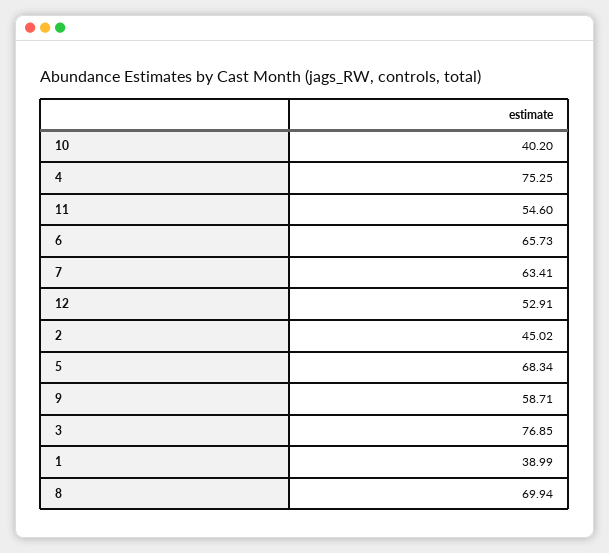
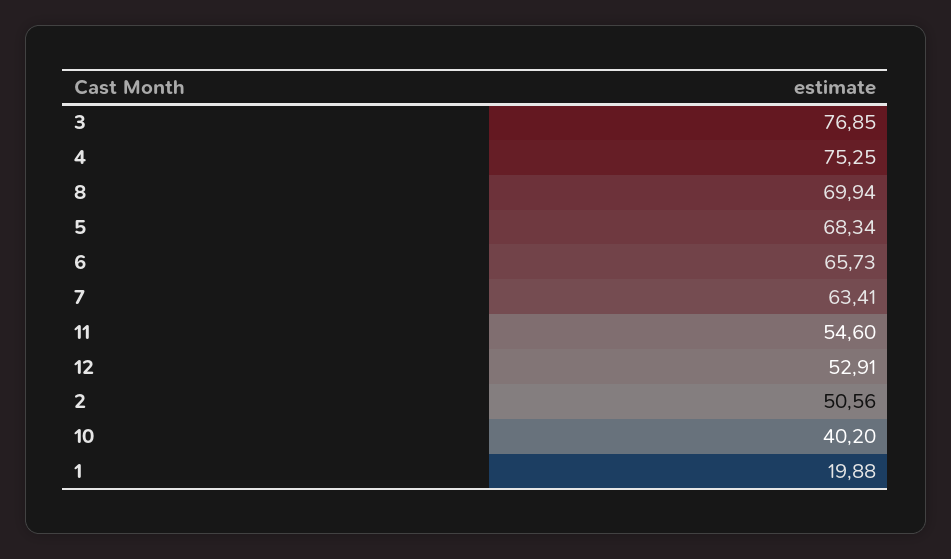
  {
    "10": 40.2,
    "4": 75.25,
    "11": 54.6,
    "6": 65.73,
    "7": 63.41,
    "12": 52.91,
-   "2": 45.02,
+   "2": 50.56,
    "5": 68.34,
-   "9": 58.71,
    "3": 76.85,
-   "1": 38.99,
+   "1": 19.88,
    "8": 69.94
  }

